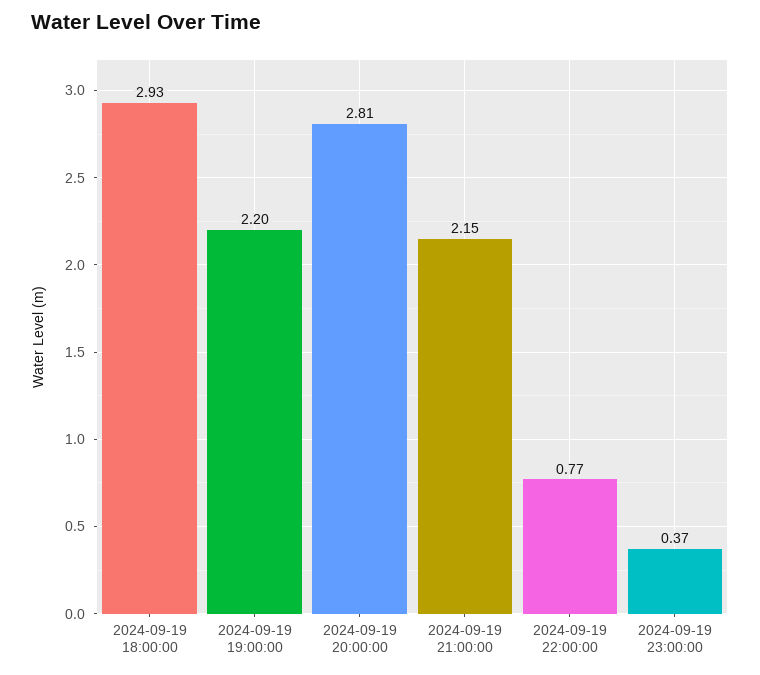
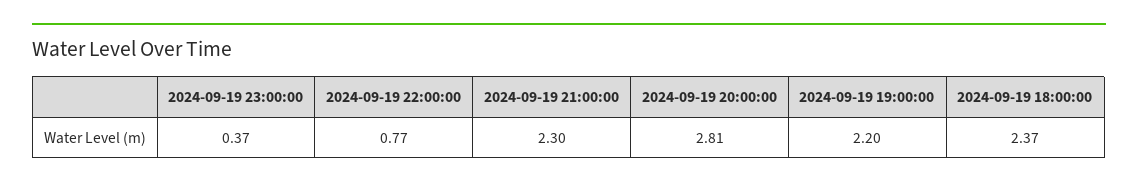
  {
-   "2024-09-19 18:00:00": 2.93,
+   "2024-09-19 18:00:00": 2.37,
    "2024-09-19 19:00:00": 2.2,
    "2024-09-19 20:00:00": 2.81,
-   "2024-09-19 21:00:00": 2.15,
+   "2024-09-19 21:00:00": 2.3,
    "2024-09-19 22:00:00": 0.77,
    "2024-09-19 23:00:00": 0.37
  }

